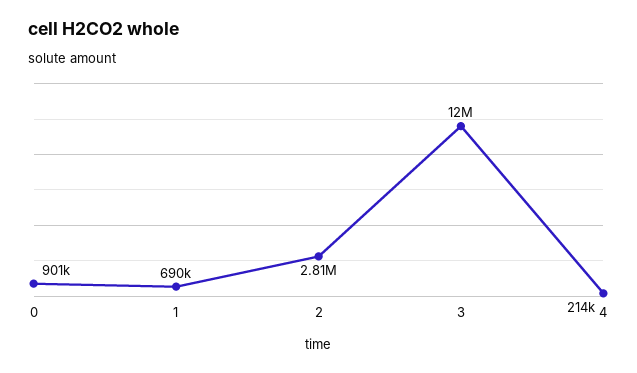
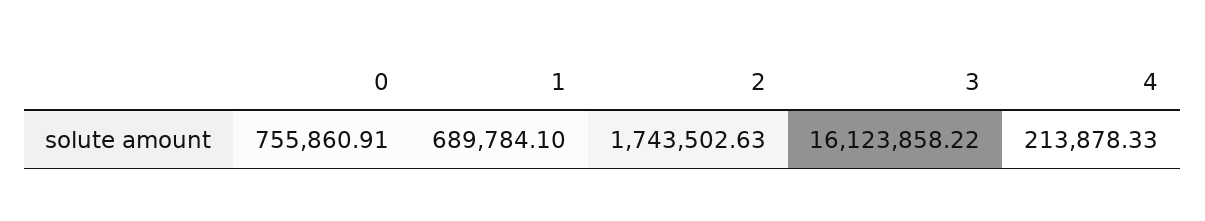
  {
-   "0": 901000,
+   "0": 755860.91,
    "1": 689784.1,
-   "2": 2810000,
+   "2": 1743502.63,
-   "3": 12000000,
+   "3": 16123858.22,
    "4": 213878.33
  }

